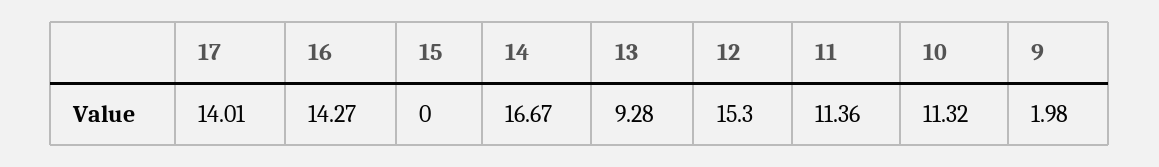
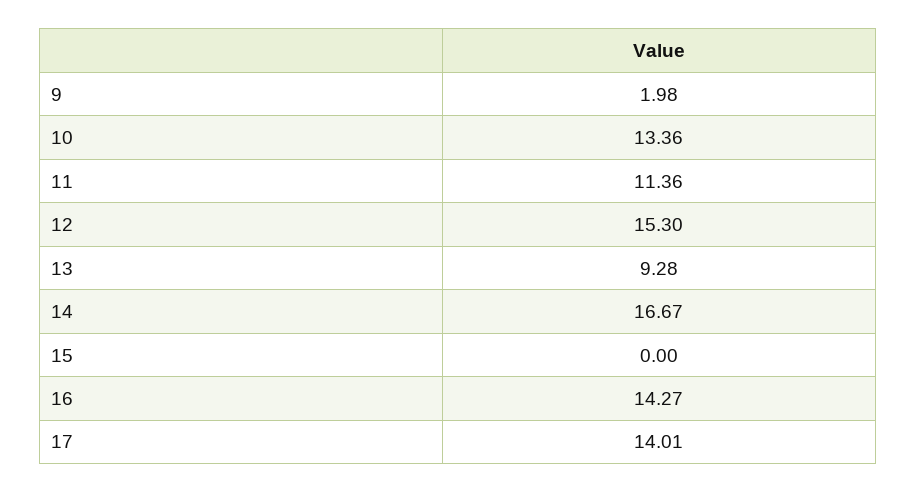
  {
    "17": 14.01,
    "16": 14.27,
    "15": 0,
    "14": 16.67,
    "13": 9.28,
    "12": 15.3,
    "11": 11.36,
-   "10": 11.32,
+   "10": 13.36,
    "9": 1.98
  }

